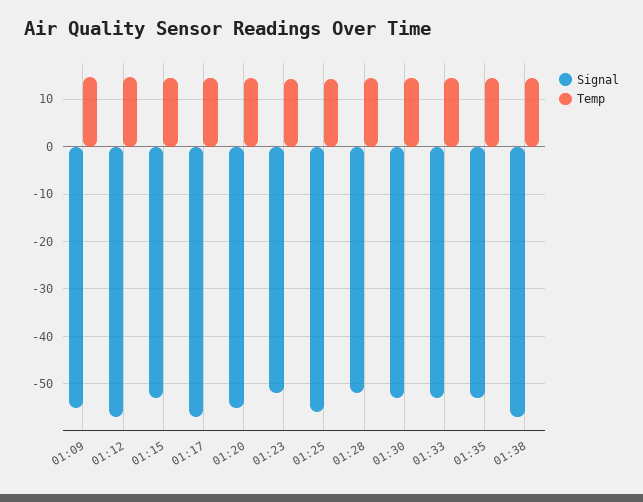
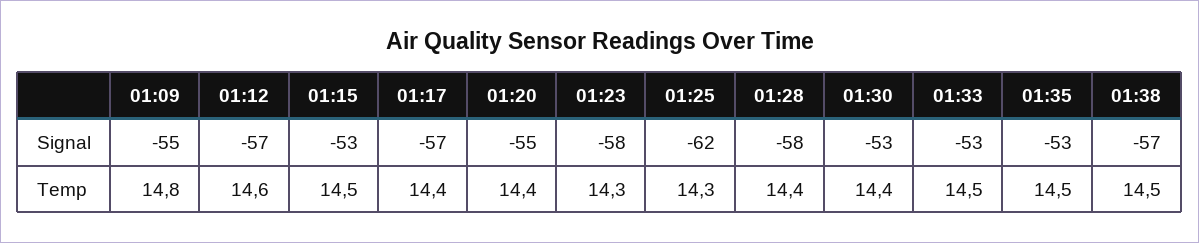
  {
    "Signal": {
      "01:09": -55,
      "01:12": -57,
      "01:15": -53,
      "01:17": -57,
      "01:20": -55,
-     "01:23": -52,
+     "01:23": -58,
-     "01:25": -56,
+     "01:25": -62,
-     "01:28": -52,
+     "01:28": -58,
      "01:30": -53,
      "01:33": -53,
      "01:35": -53,
      "01:38": -57
    },
    "Temp": {
      "01:09": 14.8,
      "01:12": 14.6,
      "01:15": 14.5,
      "01:17": 14.4,
      "01:20": 14.4,
      "01:23": 14.3,
      "01:25": 14.3,
      "01:28": 14.4,
      "01:30": 14.4,
      "01:33": 14.5,
      "01:35": 14.5,
      "01:38": 14.5
    }
  }

